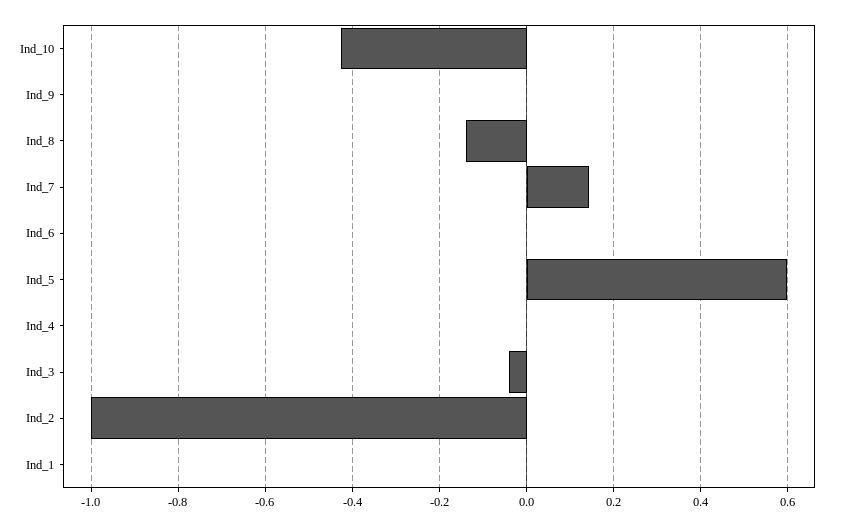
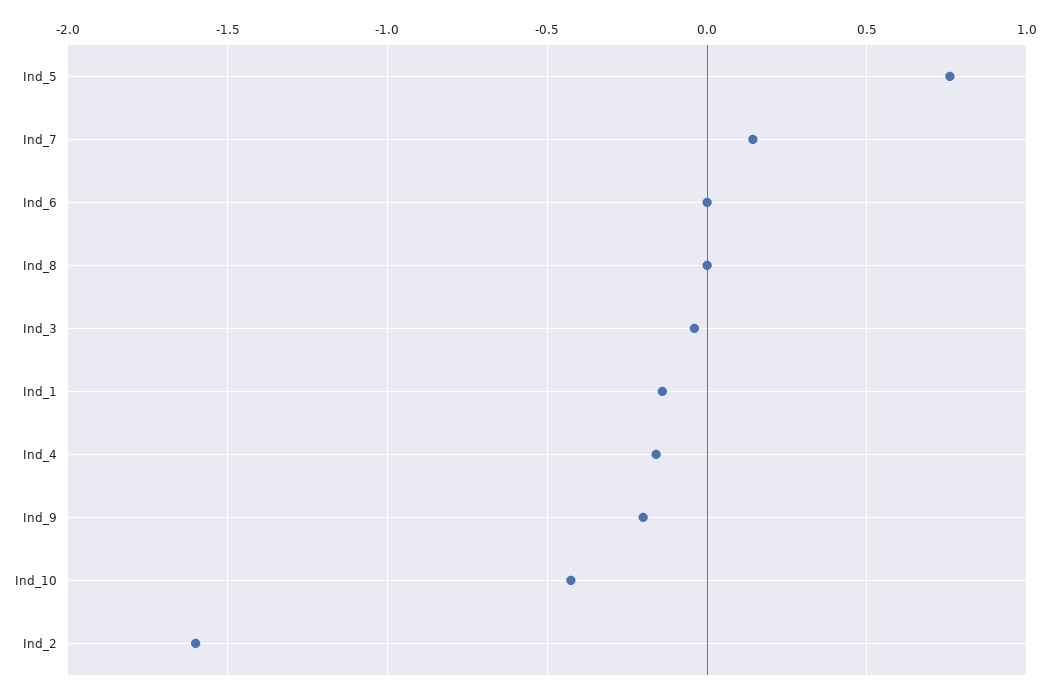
  {
    "Ind_10": -0.42,
-   "Ind_9": 0,
+   "Ind_9": -0.2,
-   "Ind_8": -0.14,
+   "Ind_8": 0,
    "Ind_7": 0.14,
    "Ind_6": 0,
-   "Ind_5": 0.6,
+   "Ind_5": 0.75,
-   "Ind_4": 0,
+   "Ind_4": -0.15,
    "Ind_3": -0.04,
-   "Ind_2": -1,
+   "Ind_2": -1.6,
-   "Ind_1": 0
+   "Ind_1": -0.15
  }

